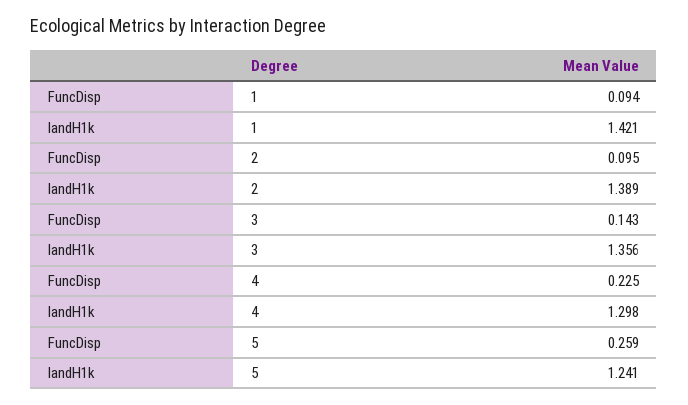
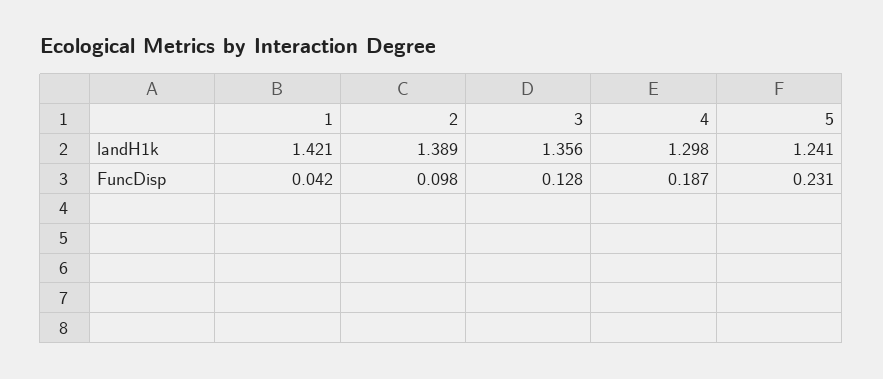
  {
    "FuncDisp": {
-     "1": 0.094,
+     "1": 0.042,
-     "2": 0.095,
+     "2": 0.098,
-     "3": 0.143,
+     "3": 0.128,
-     "4": 0.225,
+     "4": 0.187,
-     "5": 0.259
+     "5": 0.231
    },
    "landH1k": {
      "1": 1.421,
      "2": 1.389,
      "3": 1.356,
      "4": 1.298,
      "5": 1.241
    }
  }

